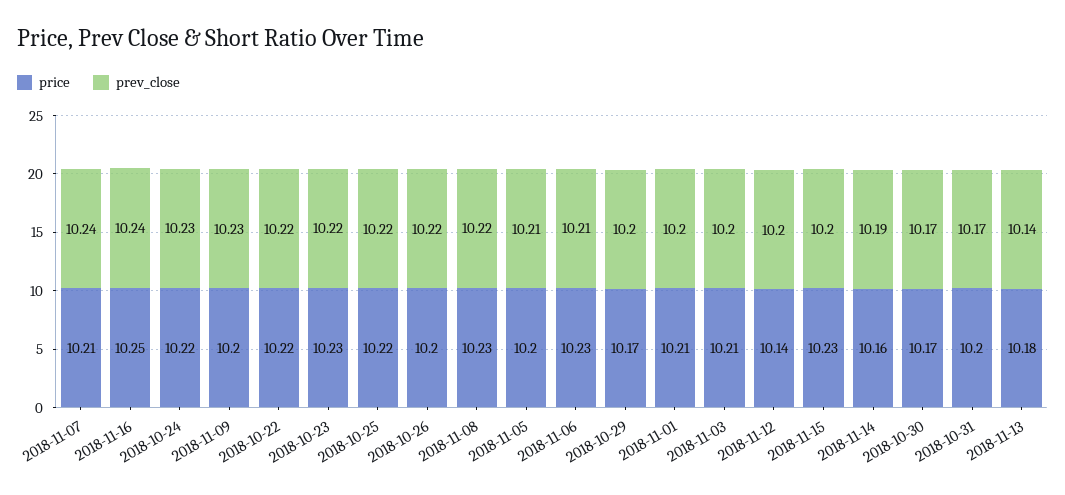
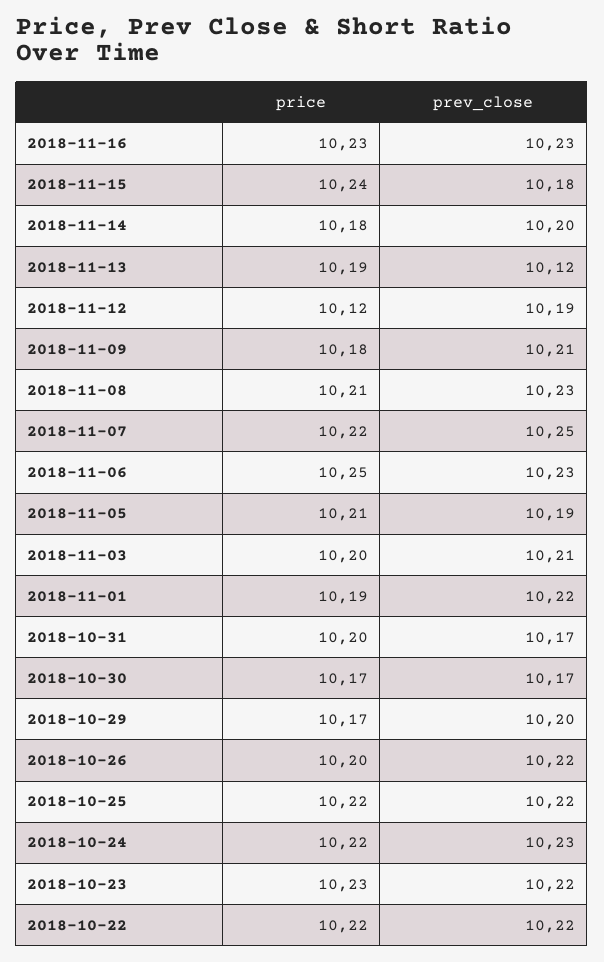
  {
    "price": {
-     "2018-11-07": 10.21,
+     "2018-11-07": 10.22,
-     "2018-11-16": 10.25,
+     "2018-11-16": 10.23,
      "2018-10-24": 10.22,
-     "2018-11-09": 10.2,
+     "2018-11-09": 10.18,
      "2018-10-22": 10.22,
      "2018-10-23": 10.23,
      "2018-10-25": 10.22,
      "2018-10-26": 10.2,
-     "2018-11-08": 10.23,
+     "2018-11-08": 10.21,
-     "2018-11-05": 10.2,
+     "2018-11-05": 10.21,
-     "2018-11-06": 10.23,
+     "2018-11-06": 10.25,
      "2018-10-29": 10.17,
-     "2018-11-01": 10.21,
+     "2018-11-01": 10.19,
-     "2018-11-03": 10.21,
+     "2018-11-03": 10.2,
-     "2018-11-12": 10.14,
+     "2018-11-12": 10.12,
-     "2018-11-15": 10.23,
+     "2018-11-15": 10.24,
-     "2018-11-14": 10.16,
+     "2018-11-14": 10.18,
      "2018-10-30": 10.17,
      "2018-10-31": 10.2,
-     "2018-11-13": 10.18
+     "2018-11-13": 10.19
    },
    "prev_close": {
-     "2018-11-07": 10.24,
+     "2018-11-07": 10.25,
-     "2018-11-16": 10.24,
+     "2018-11-16": 10.23,
      "2018-10-24": 10.23,
-     "2018-11-09": 10.23,
+     "2018-11-09": 10.21,
      "2018-10-22": 10.22,
      "2018-10-23": 10.22,
      "2018-10-25": 10.22,
      "2018-10-26": 10.22,
-     "2018-11-08": 10.22,
+     "2018-11-08": 10.23,
-     "2018-11-05": 10.21,
+     "2018-11-05": 10.19,
-     "2018-11-06": 10.21,
+     "2018-11-06": 10.23,
      "2018-10-29": 10.2,
-     "2018-11-01": 10.2,
+     "2018-11-01": 10.22,
-     "2018-11-03": 10.2,
+     "2018-11-03": 10.21,
-     "2018-11-12": 10.2,
+     "2018-11-12": 10.19,
-     "2018-11-15": 10.2,
+     "2018-11-15": 10.18,
-     "2018-11-14": 10.19,
+     "2018-11-14": 10.2,
      "2018-10-30": 10.17,
      "2018-10-31": 10.17,
-     "2018-11-13": 10.14
+     "2018-11-13": 10.12
    }
  }

